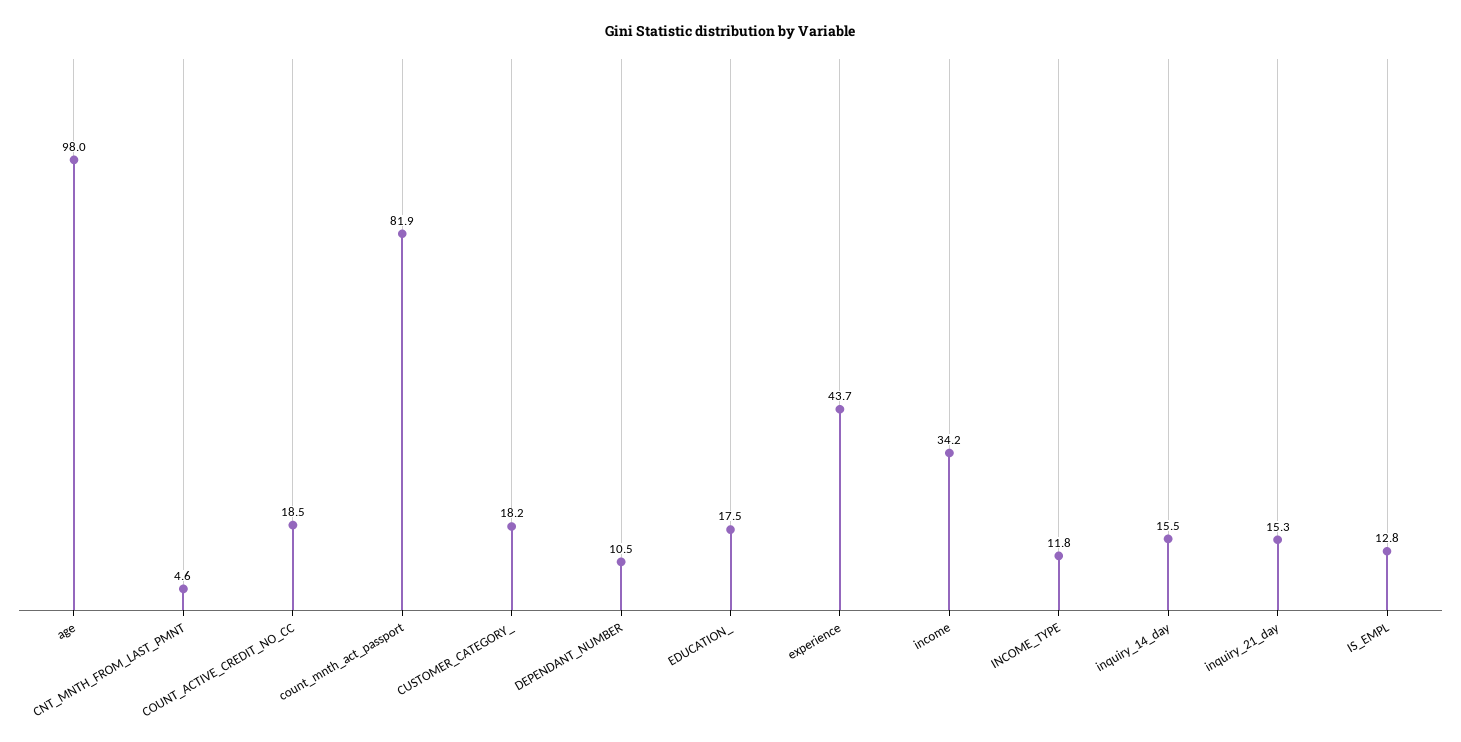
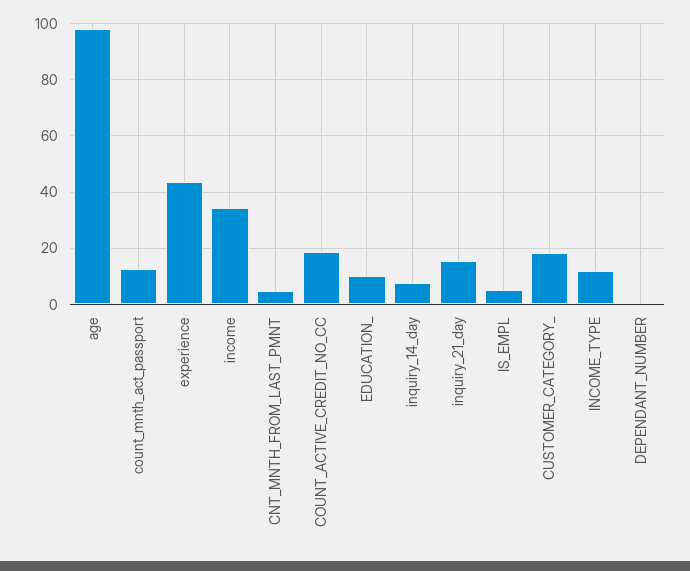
  {
    "age": 98,
    "CNT_MNTH_FROM_LAST_PMNT": 4.6,
    "COUNT_ACTIVE_CREDIT_NO_CC": 18.5,
-   "count_mnth_act_passport": 81.9,
+   "count_mnth_act_passport": 12.5,
    "CUSTOMER_CATEGORY_": 18.2,
-   "DEPENDANT_NUMBER": 10.5,
+   "DEPENDANT_NUMBER": 0,
-   "EDUCATION_": 17.5,
+   "EDUCATION_": 10,
    "experience": 43.7,
    "income": 34.2,
    "INCOME_TYPE": 11.8,
-   "inquiry_14_day": 15.5,
+   "inquiry_14_day": 7.5,
    "inquiry_21_day": 15.3,
-   "IS_EMPL": 12.8
+   "IS_EMPL": 5
  }

